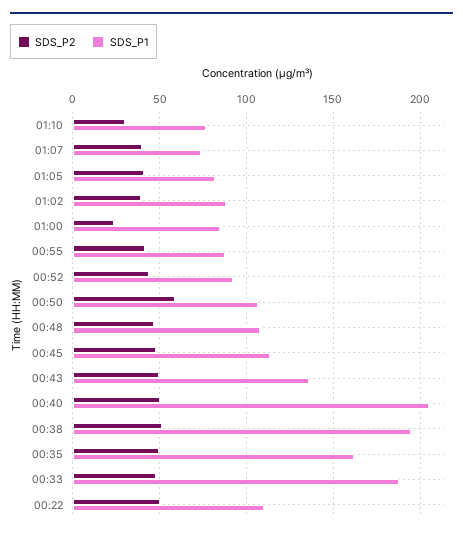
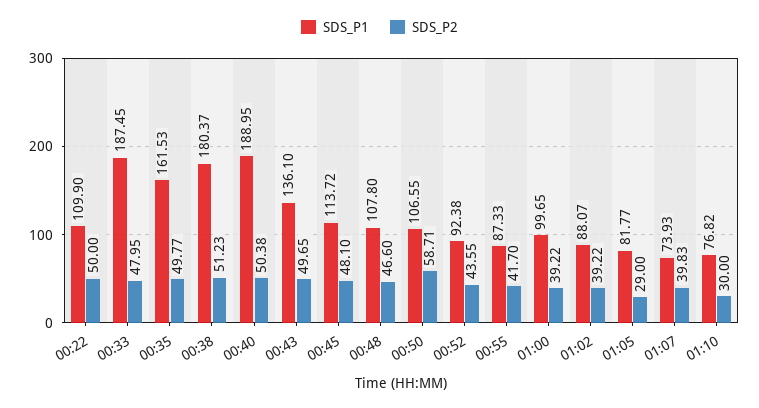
  {
    "SDS_P2": {
      "01:10": 30,
      "01:07": 39.83,
-     "01:05": 40,
+     "01:05": 29,
      "01:02": 39.22,
-     "01:00": 25,
+     "01:00": 39.22,
      "00:55": 41.7,
      "00:52": 43.55,
      "00:50": 58.71,
      "00:48": 46.6,
      "00:45": 48.1,
      "00:43": 49.65,
      "00:40": 50.38,
      "00:38": 51.23,
      "00:35": 49.77,
      "00:33": 47.95,
      "00:22": 50
    },
    "SDS_P1": {
      "01:10": 76.82,
      "01:07": 73.93,
      "01:05": 81.77,
      "01:02": 88.07,
-     "01:00": 85,
+     "01:00": 99.65,
      "00:55": 87.33,
      "00:52": 92.38,
      "00:50": 106.55,
      "00:48": 107.8,
      "00:45": 113.72,
      "00:43": 136.1,
-     "00:40": 205,
+     "00:40": 188.95,
-     "00:38": 195,
+     "00:38": 180.37,
      "00:35": 161.53,
      "00:33": 187.45,
      "00:22": 109.9
    }
  }

